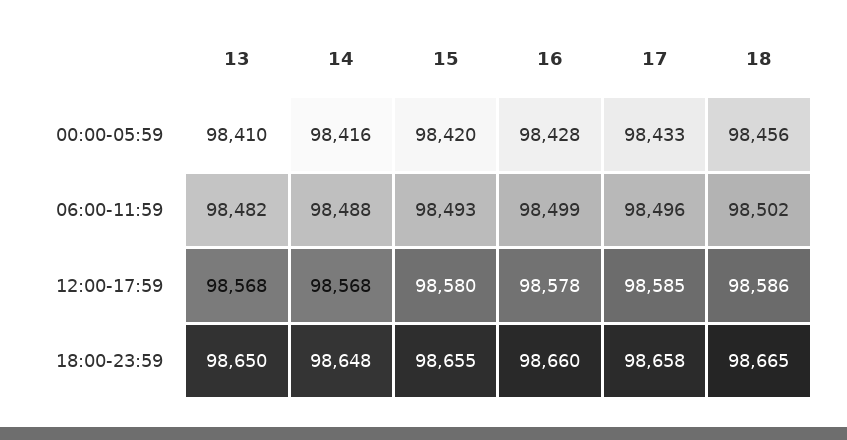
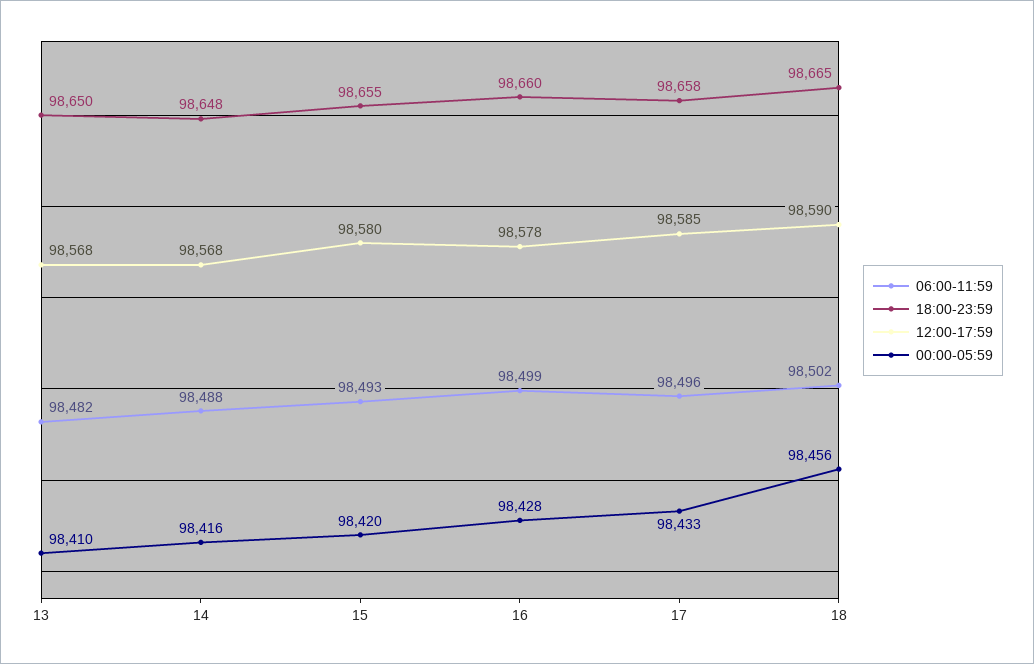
  {
    "00:00-05:59": {
      "13": 98410,
      "14": 98416,
      "15": 98420,
      "16": 98428,
      "17": 98433,
      "18": 98456
    },
    "06:00-11:59": {
      "13": 98482,
      "14": 98488,
      "15": 98493,
      "16": 98499,
      "17": 98496,
      "18": 98502
    },
    "12:00-17:59": {
      "13": 98568,
      "14": 98568,
      "15": 98580,
      "16": 98578,
      "17": 98585,
-     "18": 98586
+     "18": 98590
    },
    "18:00-23:59": {
      "13": 98650,
      "14": 98648,
      "15": 98655,
      "16": 98660,
      "17": 98658,
      "18": 98665
    }
  }

